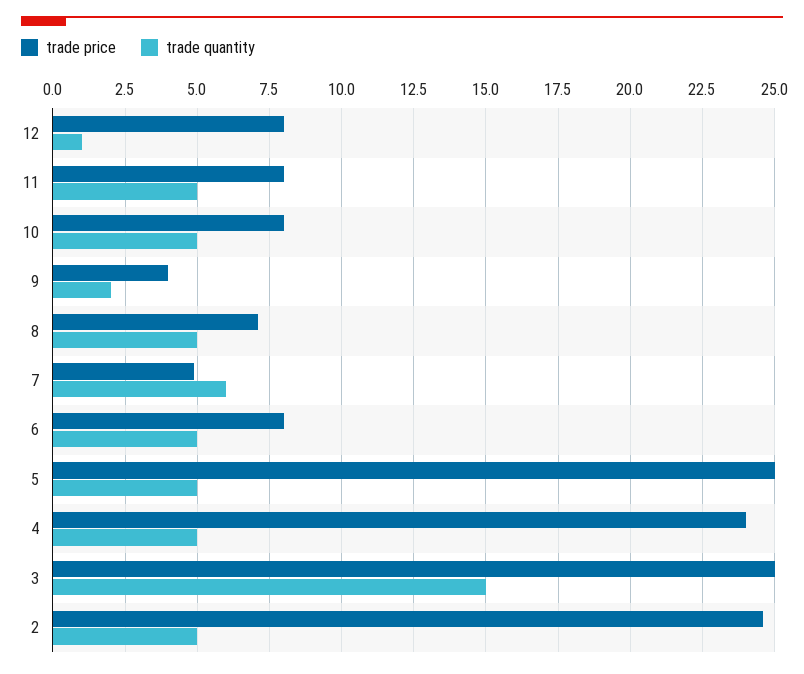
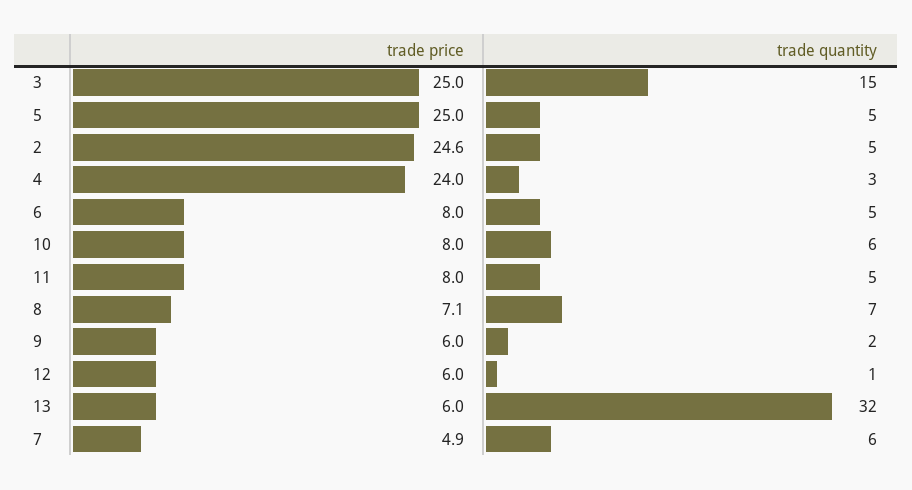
  {
    "trade price": {
-     "12": 8,
+     "12": 6,
      "11": 8,
      "10": 8,
-     "9": 4,
+     "9": 6,
      "8": 7.1,
      "7": 4.9,
      "6": 8,
      "5": 25,
      "4": 24,
      "3": 25,
-     "2": 24.6
+     "2": 24.6,
+     "13": 6
    },
    "trade quantity": {
      "12": 1,
      "11": 5,
-     "10": 5,
+     "10": 6,
      "9": 2,
-     "8": 5,
+     "8": 7,
      "7": 6,
      "6": 5,
      "5": 5,
-     "4": 5,
+     "4": 3,
      "3": 15,
-     "2": 5
+     "2": 5,
+     "13": 32
    }
  }

